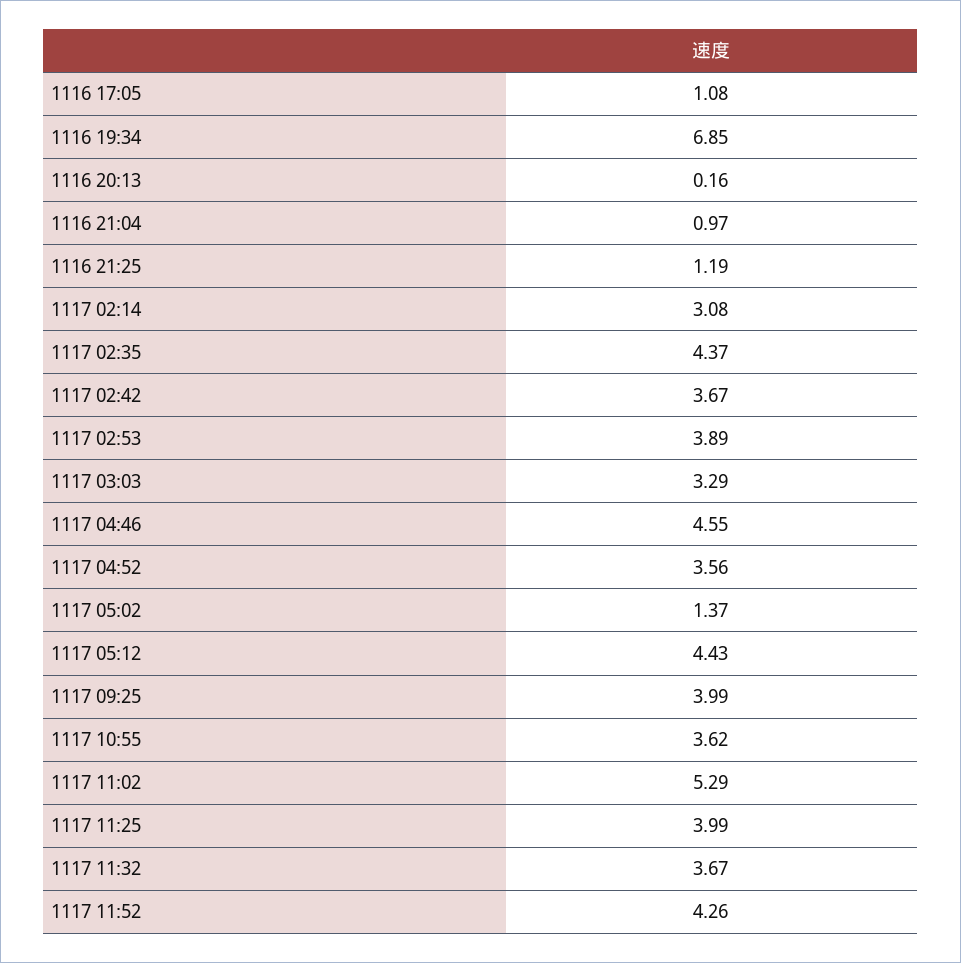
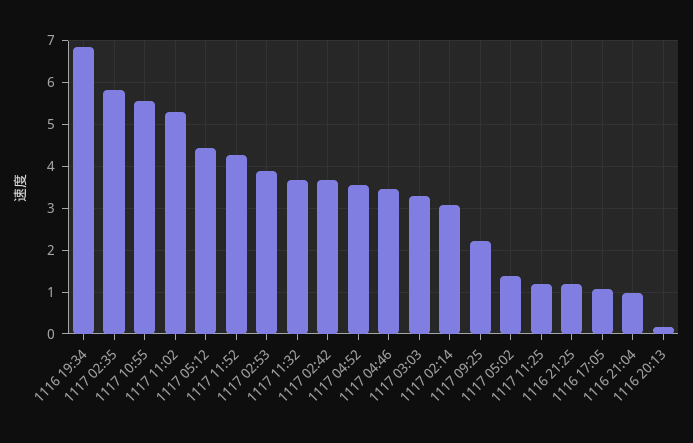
  {
    "1116 17:05": 1.08,
    "1116 19:34": 6.85,
    "1116 20:13": 0.16,
    "1116 21:04": 0.97,
    "1116 21:25": 1.19,
    "1117 02:14": 3.08,
-   "1117 02:35": 4.37,
+   "1117 02:35": 5.8,
    "1117 02:42": 3.67,
    "1117 02:53": 3.89,
    "1117 03:03": 3.29,
-   "1117 04:46": 4.55,
+   "1117 04:46": 3.4,
    "1117 04:52": 3.56,
    "1117 05:02": 1.37,
    "1117 05:12": 4.43,
-   "1117 09:25": 3.99,
+   "1117 09:25": 2.2,
-   "1117 10:55": 3.62,
+   "1117 10:55": 5.6,
    "1117 11:02": 5.29,
-   "1117 11:25": 3.99,
+   "1117 11:25": 1.2,
    "1117 11:32": 3.67,
    "1117 11:52": 4.26
  }

